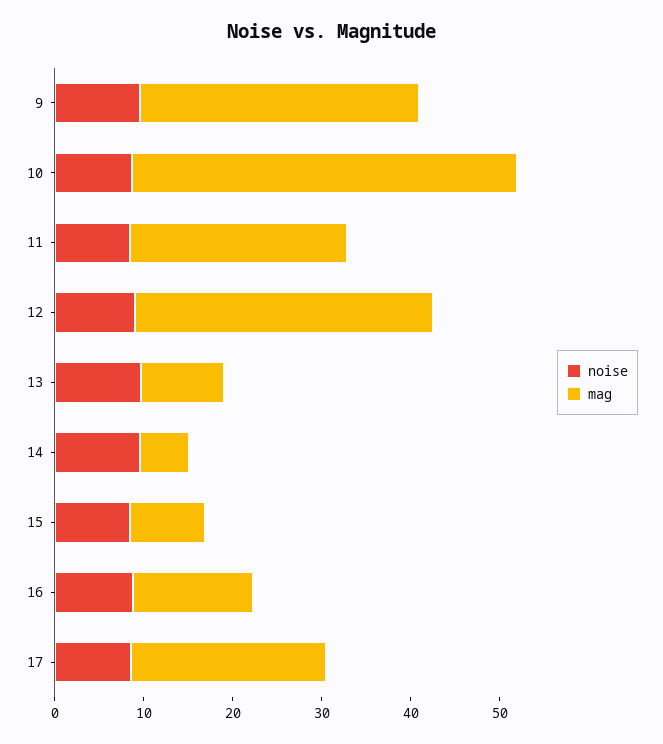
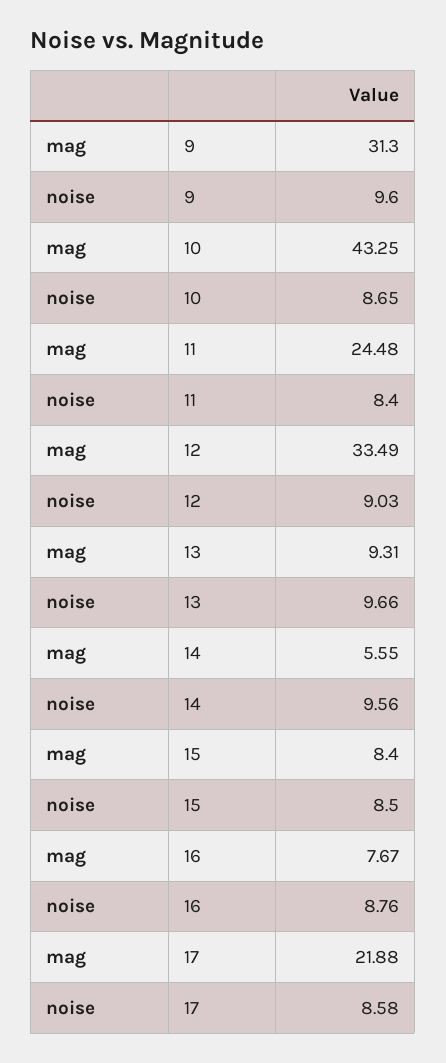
  {
    "noise": {
      "9": 9.6,
      "10": 8.65,
      "11": 8.4,
      "12": 9.03,
      "13": 9.66,
      "14": 9.56,
      "15": 8.5,
      "16": 8.76,
      "17": 8.58
    },
    "mag": {
      "9": 31.3,
      "10": 43.25,
      "11": 24.48,
      "12": 33.49,
      "13": 9.31,
      "14": 5.55,
      "15": 8.4,
-     "16": 14,
+     "16": 7.67,
      "17": 21.88
    }
  }

